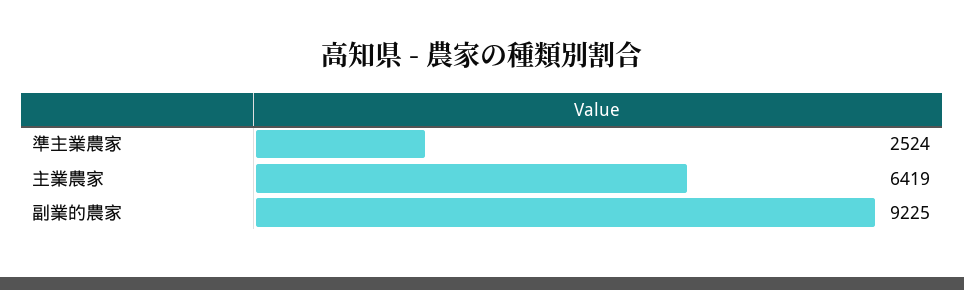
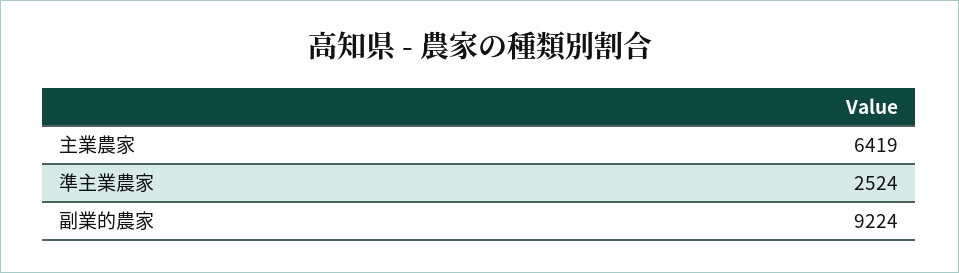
  {
    "準主業農家": 2524,
    "主業農家": 6419,
-   "副業的農家": 9225
+   "副業的農家": 9224
  }

